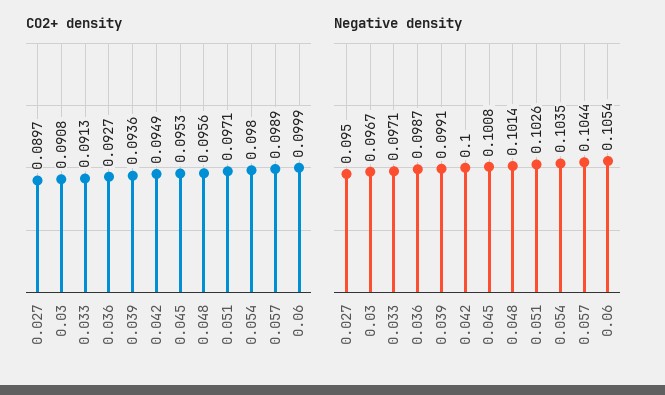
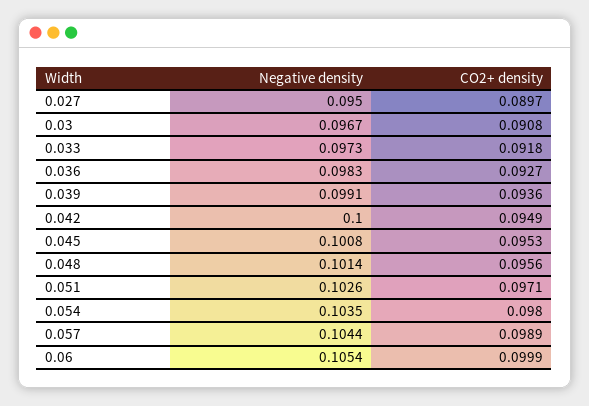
  {
    "CO2+ density": {
      "0.027": 0.0897,
      "0.03": 0.0908,
-     "0.033": 0.0913,
+     "0.033": 0.0918,
      "0.036": 0.0927,
      "0.039": 0.0936,
      "0.042": 0.0949,
      "0.045": 0.0953,
      "0.048": 0.0956,
      "0.051": 0.0971,
      "0.054": 0.098,
      "0.057": 0.0989,
      "0.06": 0.0999
    },
    "Negative density": {
      "0.027": 0.095,
      "0.03": 0.0967,
-     "0.033": 0.0971,
+     "0.033": 0.0973,
-     "0.036": 0.0987,
+     "0.036": 0.0983,
      "0.039": 0.0991,
      "0.042": 0.1,
      "0.045": 0.1008,
      "0.048": 0.1014,
      "0.051": 0.1026,
      "0.054": 0.1035,
      "0.057": 0.1044,
      "0.06": 0.1054
    }
  }

